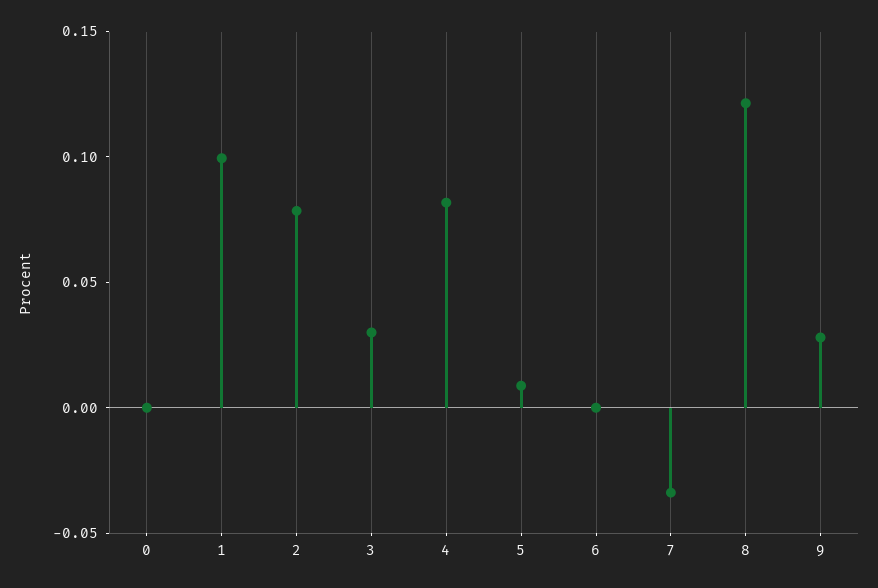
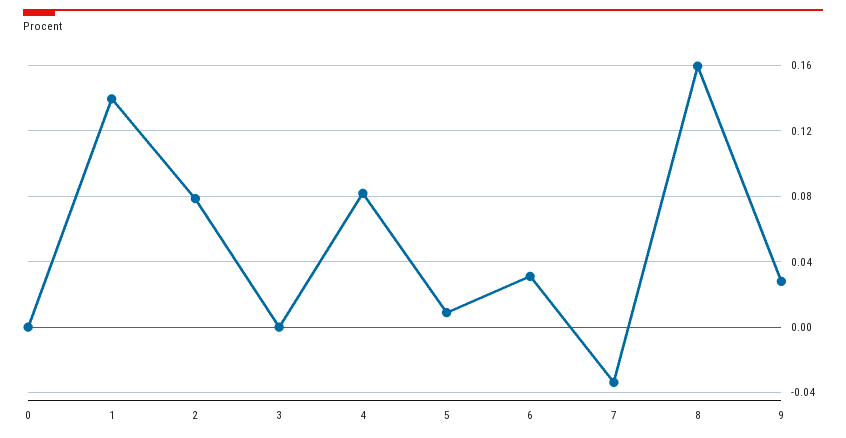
  {
    "0": 0,
-   "1": 0.1,
+   "1": 0.14,
    "2": 0.08,
-   "3": 0.03,
+   "3": 0,
    "4": 0.08,
    "5": 0.01,
-   "6": 0,
+   "6": 0.03,
    "7": -0.035,
-   "8": 0.12,
+   "8": 0.16,
    "9": 0.03
  }

